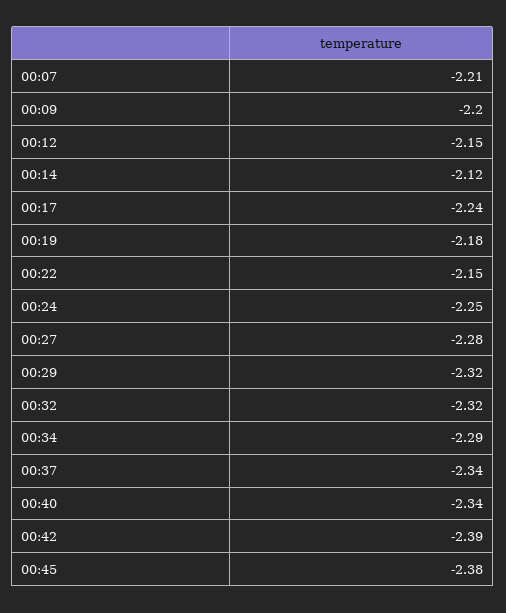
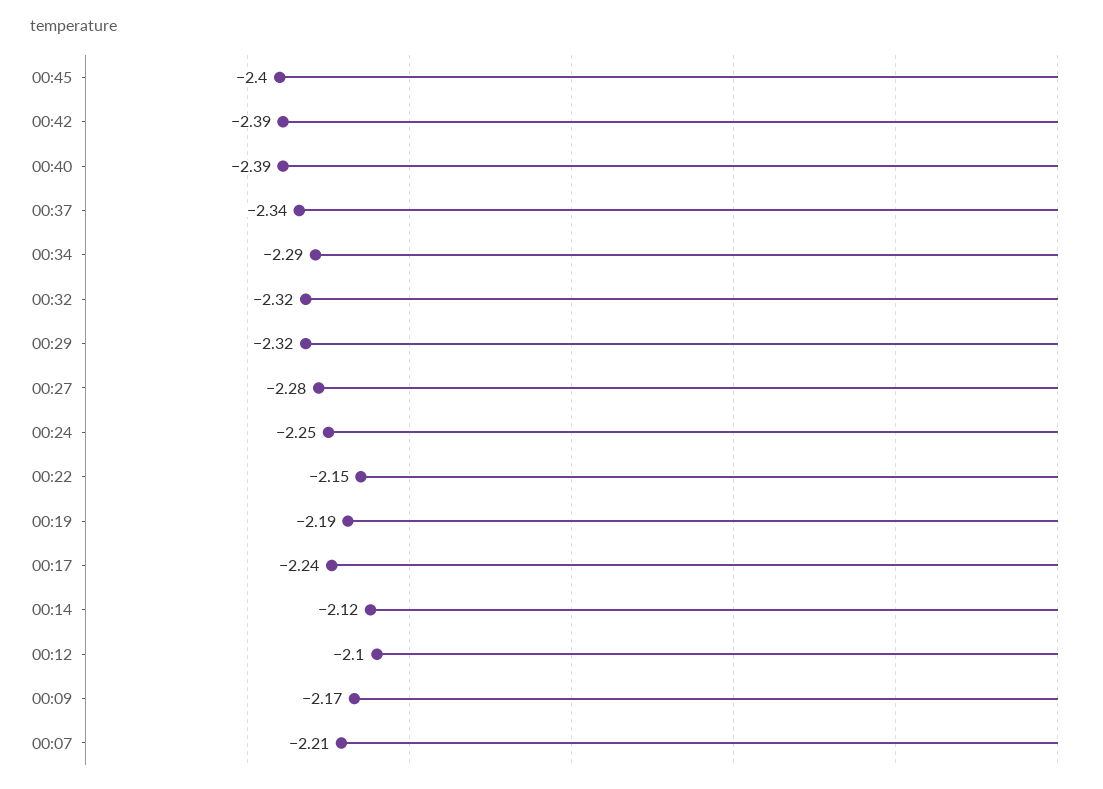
  {
    "00:07": -2.21,
-   "00:09": -2.2,
+   "00:09": -2.17,
-   "00:12": -2.15,
+   "00:12": -2.1,
    "00:14": -2.12,
    "00:17": -2.24,
-   "00:19": -2.18,
+   "00:19": -2.19,
    "00:22": -2.15,
    "00:24": -2.25,
    "00:27": -2.28,
    "00:29": -2.32,
    "00:32": -2.32,
    "00:34": -2.29,
    "00:37": -2.34,
-   "00:40": -2.34,
+   "00:40": -2.39,
    "00:42": -2.39,
-   "00:45": -2.38
+   "00:45": -2.4
  }

